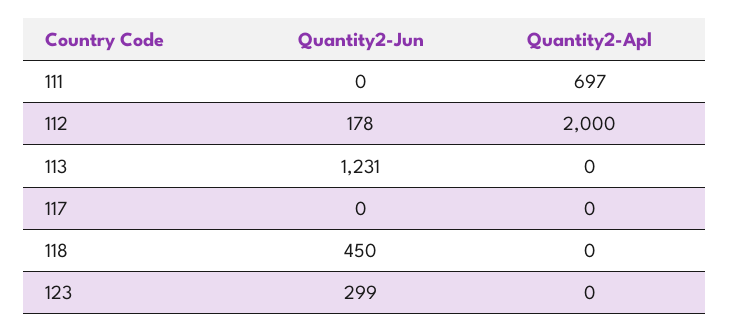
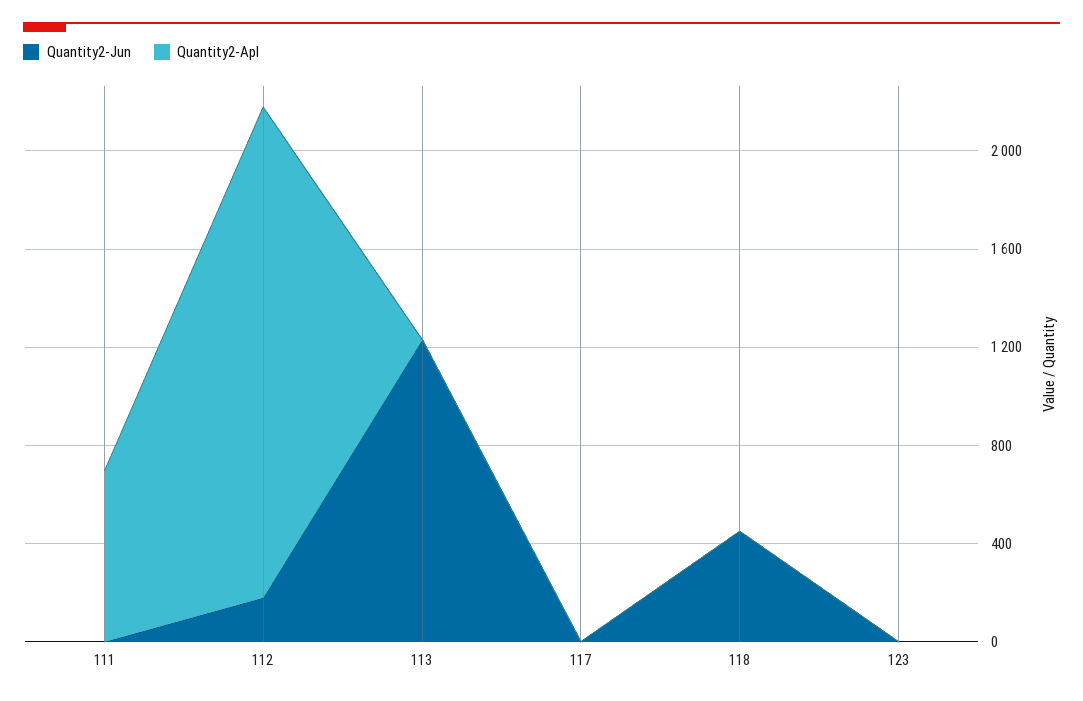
  {
    "Quantity2-Jun": {
      "111": 0,
      "112": 178,
      "113": 1231,
      "117": 0,
      "118": 450,
-     "123": 299
+     "123": 0
    },
    "Quantity2-Apl": {
      "111": 697,
      "112": 2000,
      "113": 0,
      "117": 0,
      "118": 0,
      "123": 0
    }
  }

